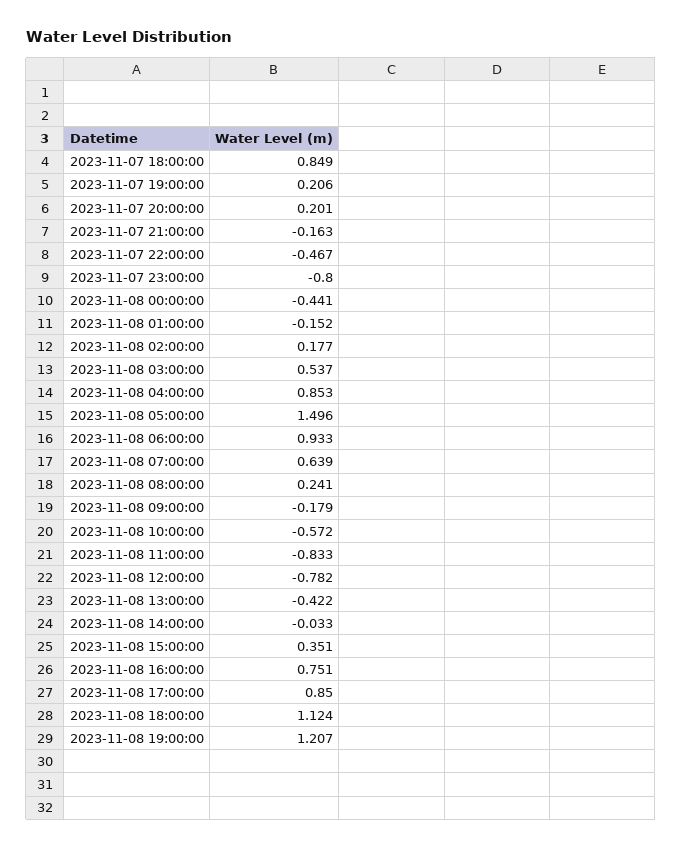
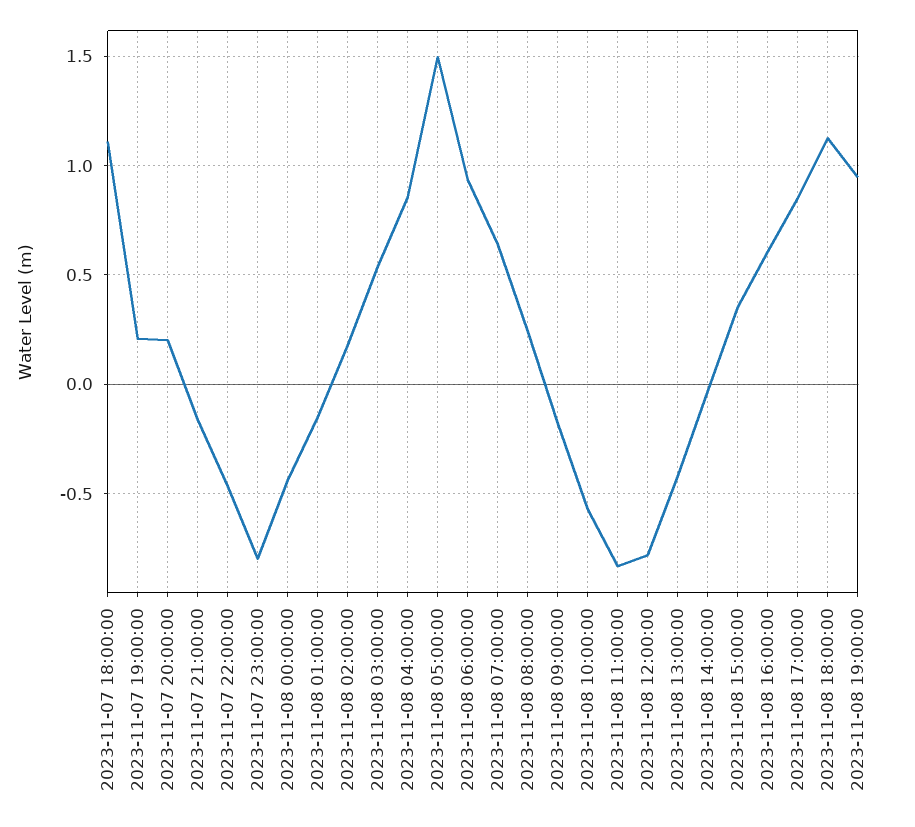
  {
-   "2023-11-07 18:00:00": 0.849,
+   "2023-11-07 18:00:00": 1.1,
    "2023-11-07 19:00:00": 0.206,
    "2023-11-07 20:00:00": 0.201,
    "2023-11-07 21:00:00": -0.163,
    "2023-11-07 22:00:00": -0.467,
    "2023-11-07 23:00:00": -0.8,
    "2023-11-08 00:00:00": -0.441,
    "2023-11-08 01:00:00": -0.152,
    "2023-11-08 02:00:00": 0.177,
    "2023-11-08 03:00:00": 0.537,
    "2023-11-08 04:00:00": 0.853,
    "2023-11-08 05:00:00": 1.496,
    "2023-11-08 06:00:00": 0.933,
    "2023-11-08 07:00:00": 0.639,
    "2023-11-08 08:00:00": 0.241,
    "2023-11-08 09:00:00": -0.179,
    "2023-11-08 10:00:00": -0.572,
    "2023-11-08 11:00:00": -0.833,
    "2023-11-08 12:00:00": -0.782,
    "2023-11-08 13:00:00": -0.422,
    "2023-11-08 14:00:00": -0.033,
    "2023-11-08 15:00:00": 0.351,
-   "2023-11-08 16:00:00": 0.751,
+   "2023-11-08 16:00:00": 0.6,
    "2023-11-08 17:00:00": 0.85,
    "2023-11-08 18:00:00": 1.124,
-   "2023-11-08 19:00:00": 1.207
+   "2023-11-08 19:00:00": 0.95
  }

